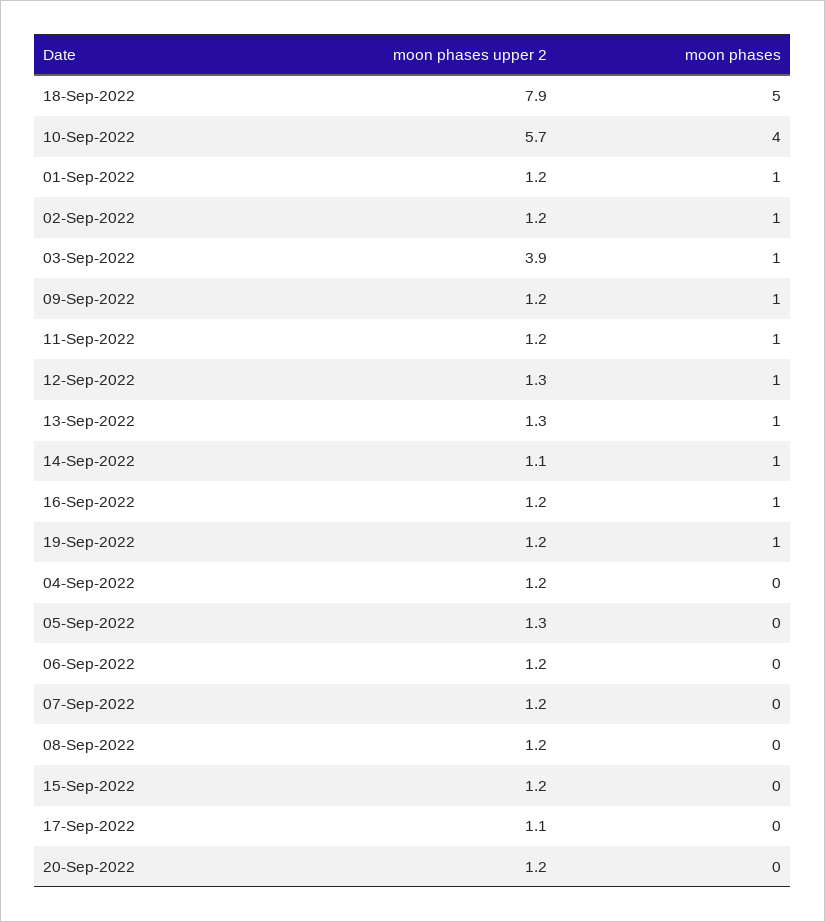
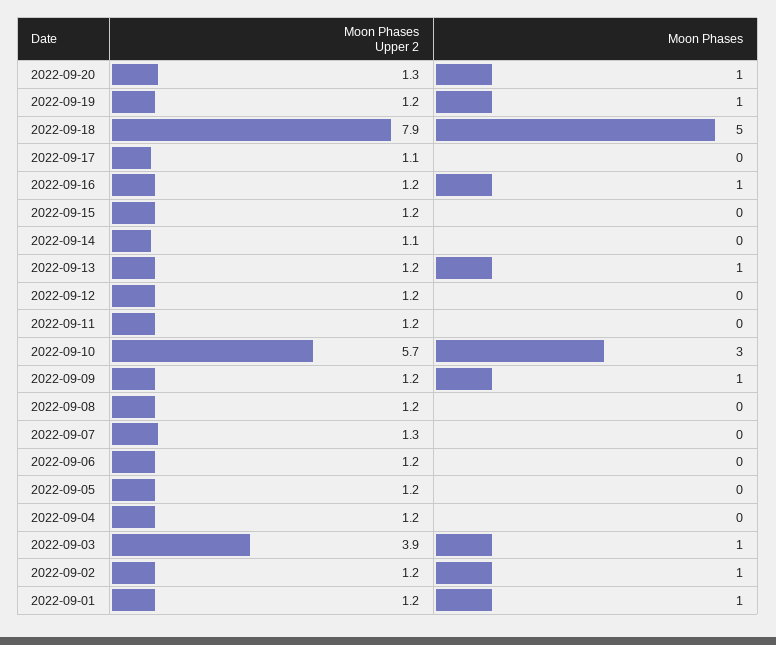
  {
    "moon phases upper 2": {
      "18-Sep-2022": 7.9,
      "10-Sep-2022": 5.7,
      "01-Sep-2022": 1.2,
      "02-Sep-2022": 1.2,
      "03-Sep-2022": 3.9,
      "09-Sep-2022": 1.2,
      "11-Sep-2022": 1.2,
-     "12-Sep-2022": 1.3,
+     "12-Sep-2022": 1.2,
-     "13-Sep-2022": 1.3,
+     "13-Sep-2022": 1.2,
      "14-Sep-2022": 1.1,
      "16-Sep-2022": 1.2,
      "19-Sep-2022": 1.2,
      "04-Sep-2022": 1.2,
-     "05-Sep-2022": 1.3,
+     "05-Sep-2022": 1.2,
      "06-Sep-2022": 1.2,
-     "07-Sep-2022": 1.2,
+     "07-Sep-2022": 1.3,
      "08-Sep-2022": 1.2,
      "15-Sep-2022": 1.2,
      "17-Sep-2022": 1.1,
-     "20-Sep-2022": 1.2
+     "20-Sep-2022": 1.3
    },
    "moon phases": {
      "18-Sep-2022": 5,
-     "10-Sep-2022": 4,
+     "10-Sep-2022": 3,
      "01-Sep-2022": 1,
      "02-Sep-2022": 1,
      "03-Sep-2022": 1,
      "09-Sep-2022": 1,
-     "11-Sep-2022": 1,
+     "11-Sep-2022": 0,
-     "12-Sep-2022": 1,
+     "12-Sep-2022": 0,
      "13-Sep-2022": 1,
-     "14-Sep-2022": 1,
+     "14-Sep-2022": 0,
      "16-Sep-2022": 1,
      "19-Sep-2022": 1,
      "04-Sep-2022": 0,
      "05-Sep-2022": 0,
      "06-Sep-2022": 0,
      "07-Sep-2022": 0,
      "08-Sep-2022": 0,
      "15-Sep-2022": 0,
      "17-Sep-2022": 0,
-     "20-Sep-2022": 0
+     "20-Sep-2022": 1
    }
  }

